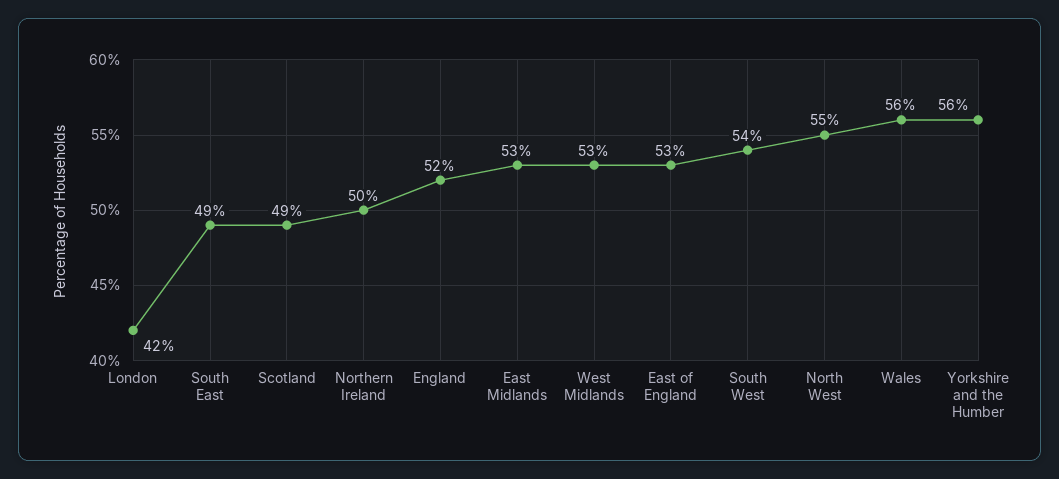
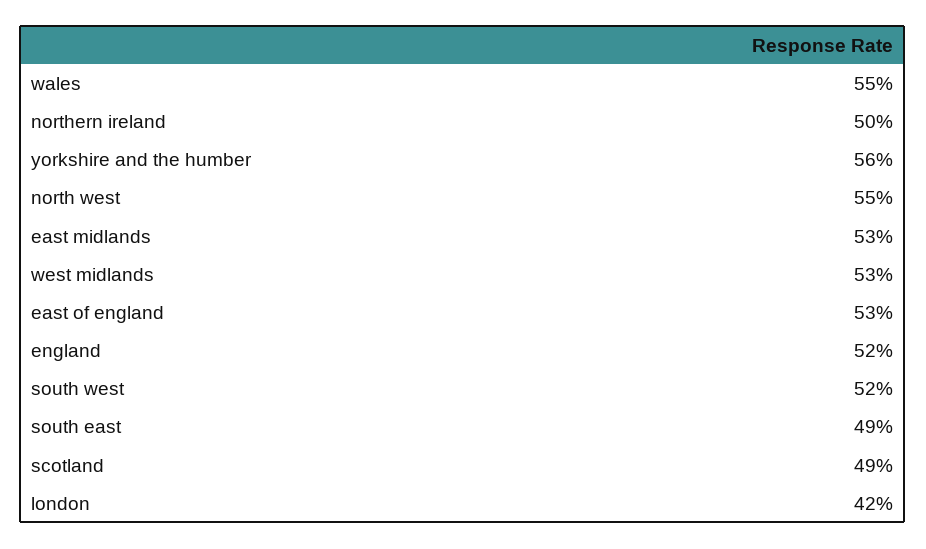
  {
    "London": 42,
    "South East": 49,
    "Scotland": 49,
    "Northern Ireland": 50,
    "England": 52,
    "East Midlands": 53,
    "West Midlands": 53,
    "East of England": 53,
-   "South West": 54,
+   "South West": 52,
    "North West": 55,
-   "Wales": 56,
+   "Wales": 55,
    "Yorkshire and the Humber": 56
  }

